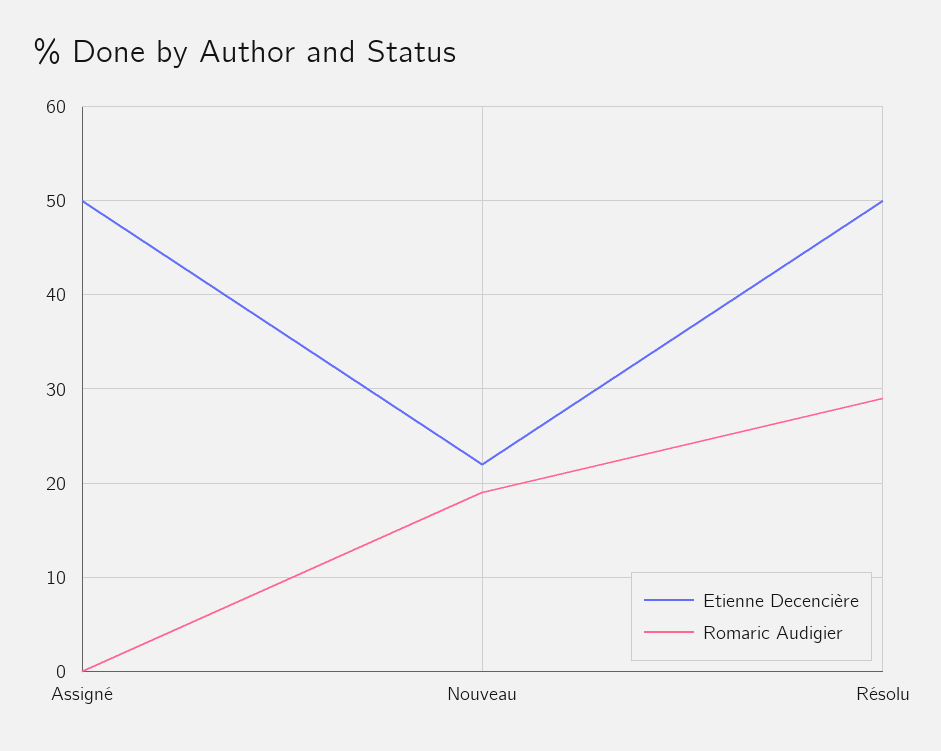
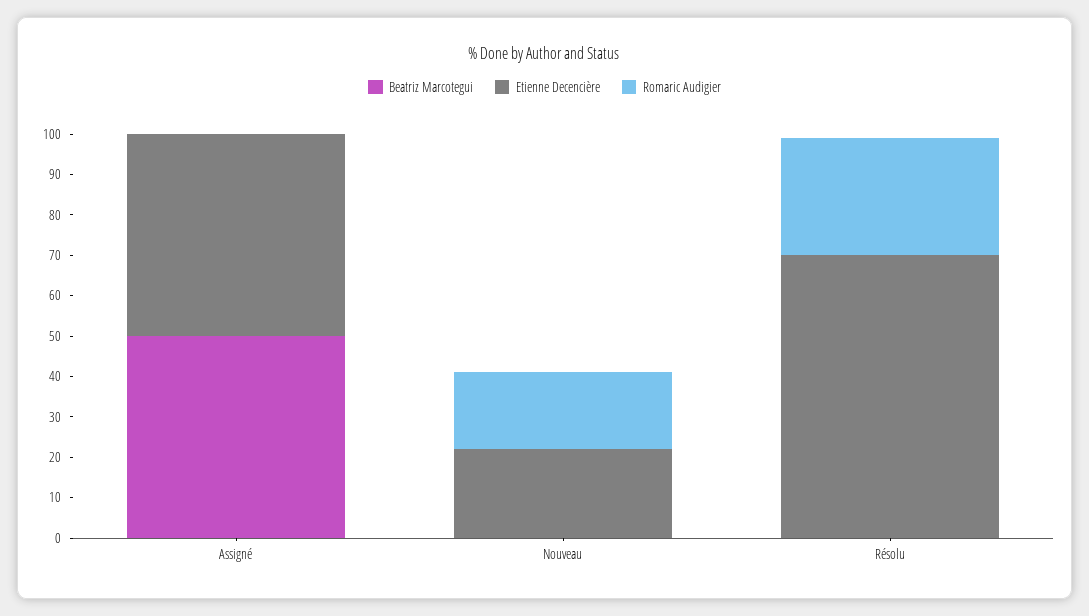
  {
    "Etienne Decencière": {
      "Assigné": 50,
      "Nouveau": 22,
-     "Résolu": 50
+     "Résolu": 70
    },
    "Romaric Audigier": {
      "Assigné": 0,
      "Nouveau": 19,
      "Résolu": 29
-   }
+   },
+   "Beatriz Marcotegui": {
+     "Assigné": 50,
+     "Nouveau": 0,
+     "Résolu": 0
+   }
  }

